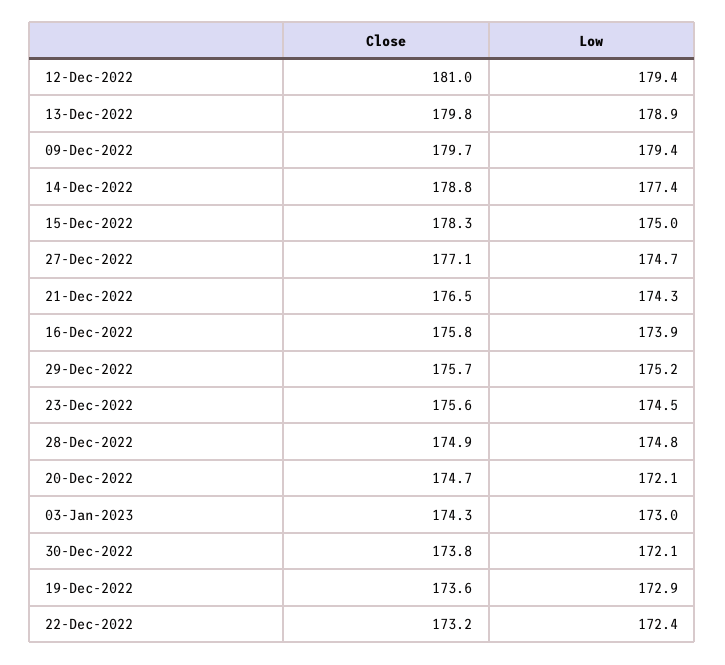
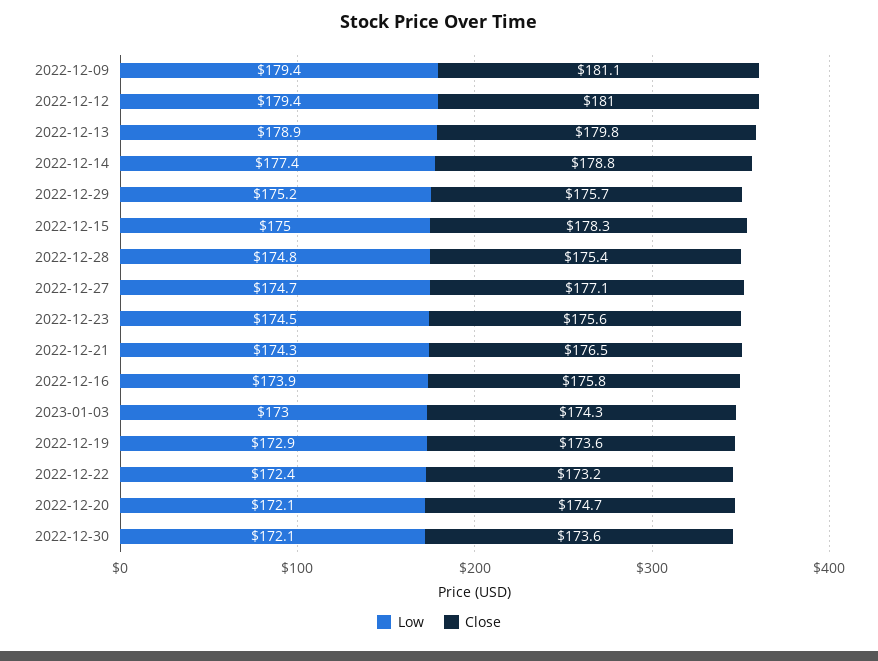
  {
    "Close": {
      "12-Dec-2022": 181,
      "13-Dec-2022": 179.8,
-     "09-Dec-2022": 179.7,
+     "09-Dec-2022": 181.1,
      "14-Dec-2022": 178.8,
      "15-Dec-2022": 178.3,
      "27-Dec-2022": 177.1,
      "21-Dec-2022": 176.5,
      "16-Dec-2022": 175.8,
      "29-Dec-2022": 175.7,
      "23-Dec-2022": 175.6,
-     "28-Dec-2022": 174.9,
+     "28-Dec-2022": 175.4,
      "20-Dec-2022": 174.7,
      "03-Jan-2023": 174.3,
-     "30-Dec-2022": 173.8,
+     "30-Dec-2022": 173.6,
      "19-Dec-2022": 173.6,
      "22-Dec-2022": 173.2
    },
    "Low": {
      "12-Dec-2022": 179.4,
      "13-Dec-2022": 178.9,
      "09-Dec-2022": 179.4,
      "14-Dec-2022": 177.4,
      "15-Dec-2022": 175,
      "27-Dec-2022": 174.7,
      "21-Dec-2022": 174.3,
      "16-Dec-2022": 173.9,
      "29-Dec-2022": 175.2,
      "23-Dec-2022": 174.5,
      "28-Dec-2022": 174.8,
      "20-Dec-2022": 172.1,
      "03-Jan-2023": 173,
      "30-Dec-2022": 172.1,
      "19-Dec-2022": 172.9,
      "22-Dec-2022": 172.4
    }
  }

